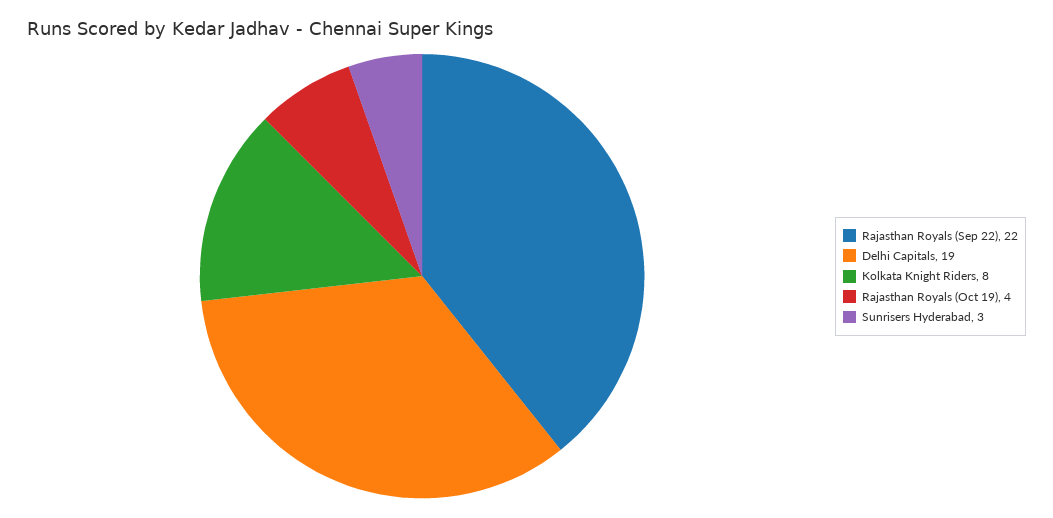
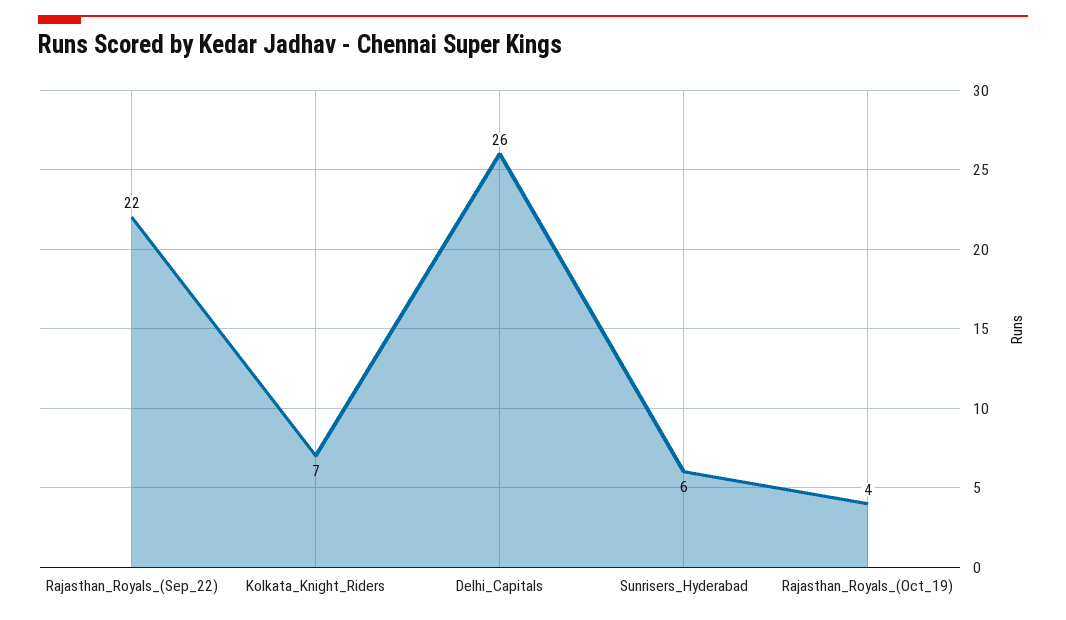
  {
    "Rajasthan Royals (Sep 22)": 22,
-   "Delhi Capitals": 19,
+   "Delhi Capitals": 26,
-   "Kolkata Knight Riders": 8,
+   "Kolkata Knight Riders": 7,
    "Rajasthan Royals (Oct 19)": 4,
-   "Sunrisers Hyderabad": 3
+   "Sunrisers Hyderabad": 6
  }

